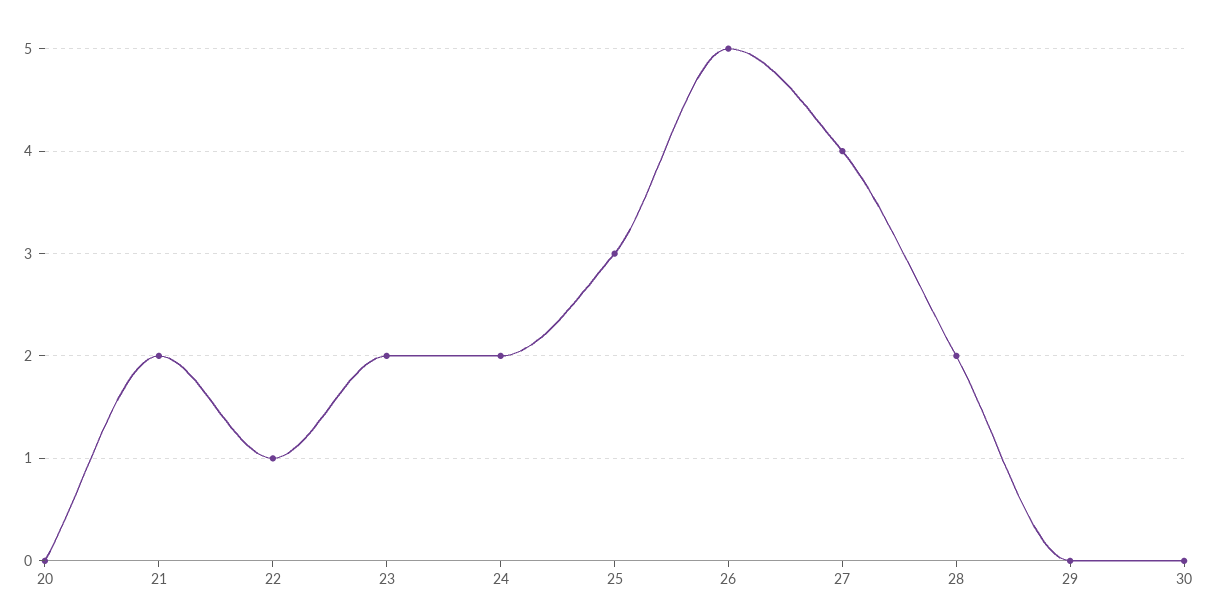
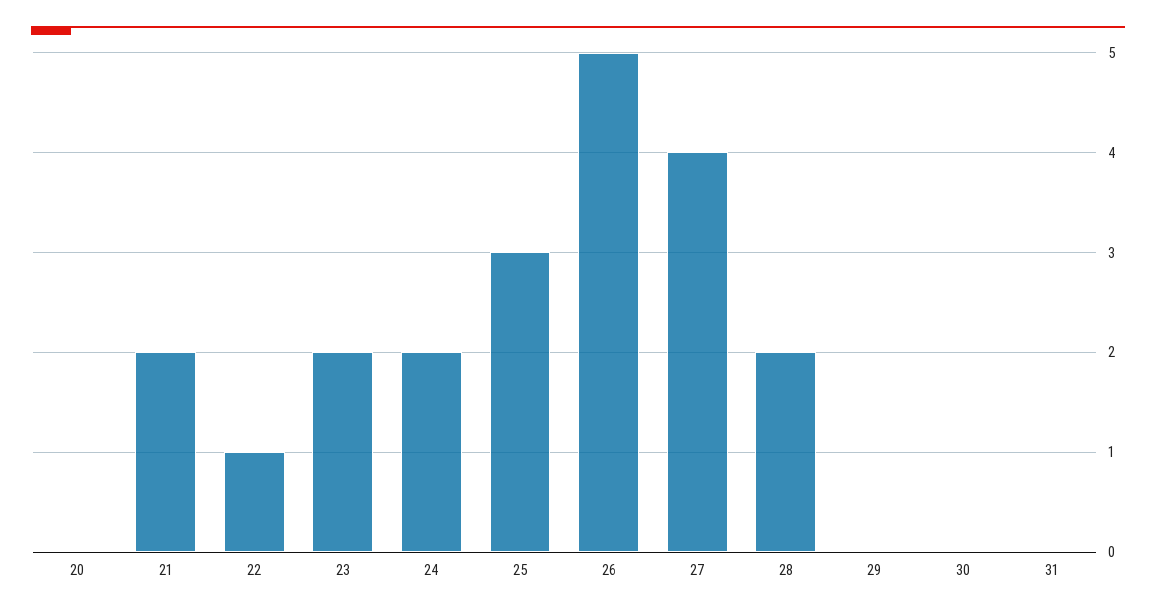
  {
    "20": 0,
    "21": 2,
    "22": 1,
    "23": 2,
    "24": 2,
    "25": 3,
    "26": 5,
    "27": 4,
    "28": 2,
    "29": 0,
-   "30": 0
+   "30": 0,
+   "31": 0
  }

